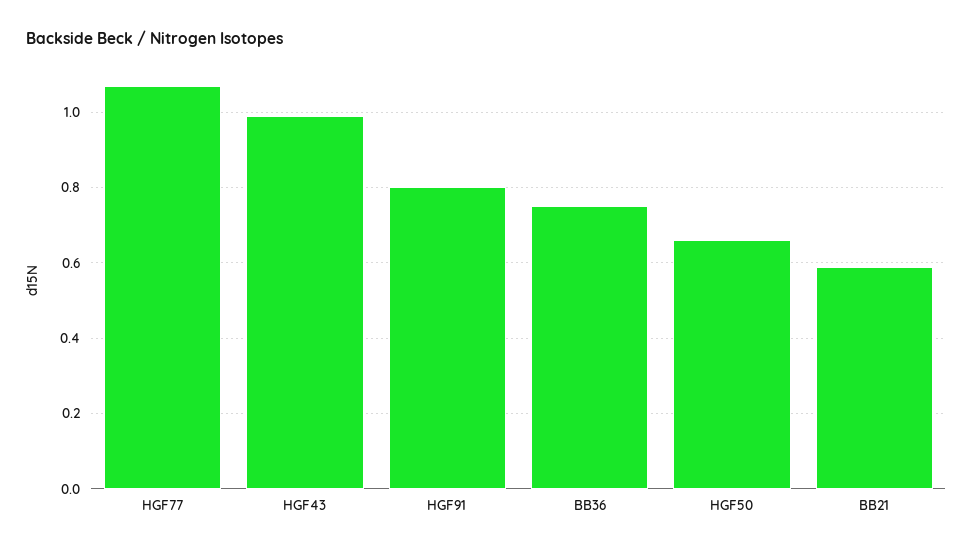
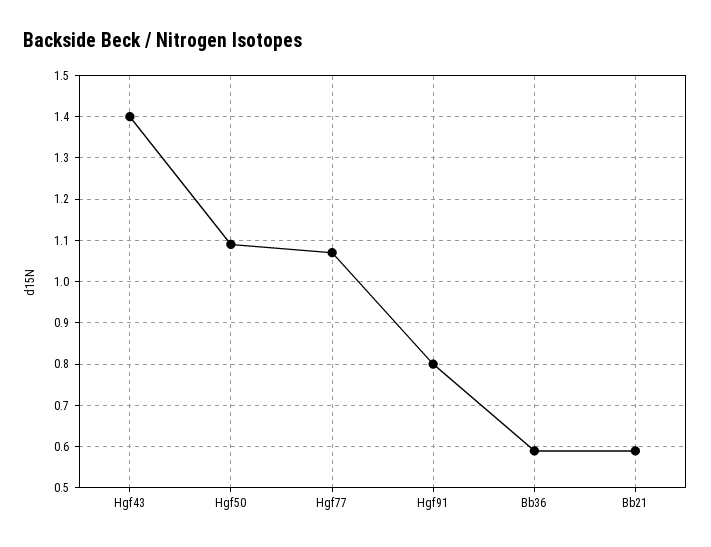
  {
    "HGF77": 1.05,
-   "HGF43": 1,
+   "HGF43": 1.4,
    "HGF91": 0.8,
-   "BB36": 0.75,
+   "BB36": 0.6,
-   "HGF50": 0.65,
+   "HGF50": 1.1,
    "BB21": 0.6
  }

